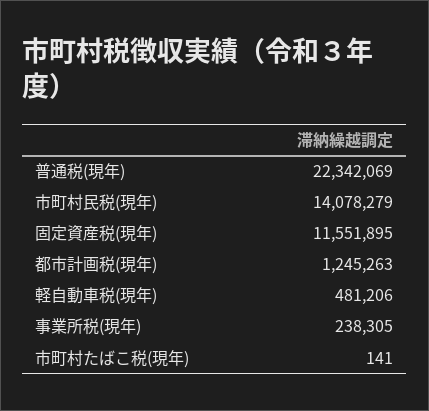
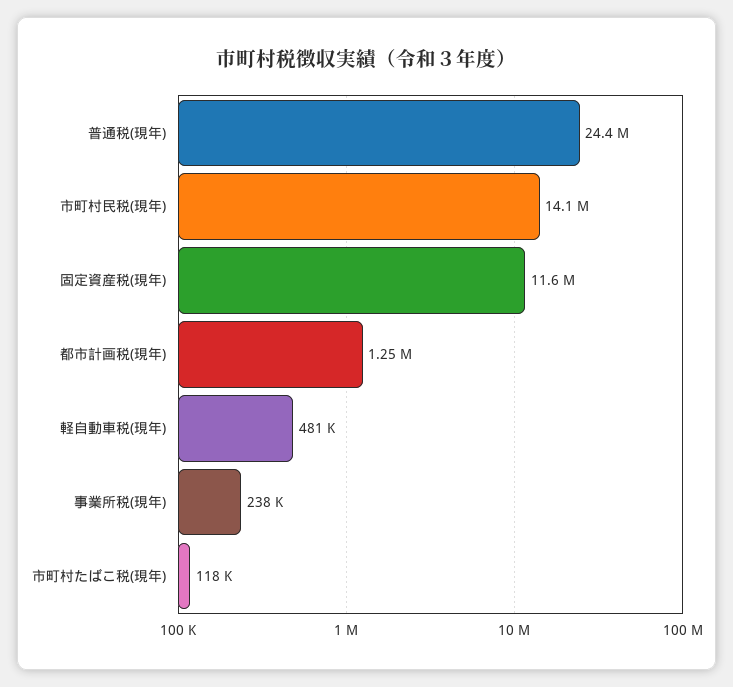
  {
-   "普通税(現年)": 22342069,
+   "普通税(現年)": 24400000,
    "市町村民税(現年)": 14078279,
    "固定資産税(現年)": 11551895,
    "都市計画税(現年)": 1245263,
    "軽自動車税(現年)": 481206,
    "事業所税(現年)": 238305,
-   "市町村たばこ税(現年)": 141
+   "市町村たばこ税(現年)": 118000
  }

